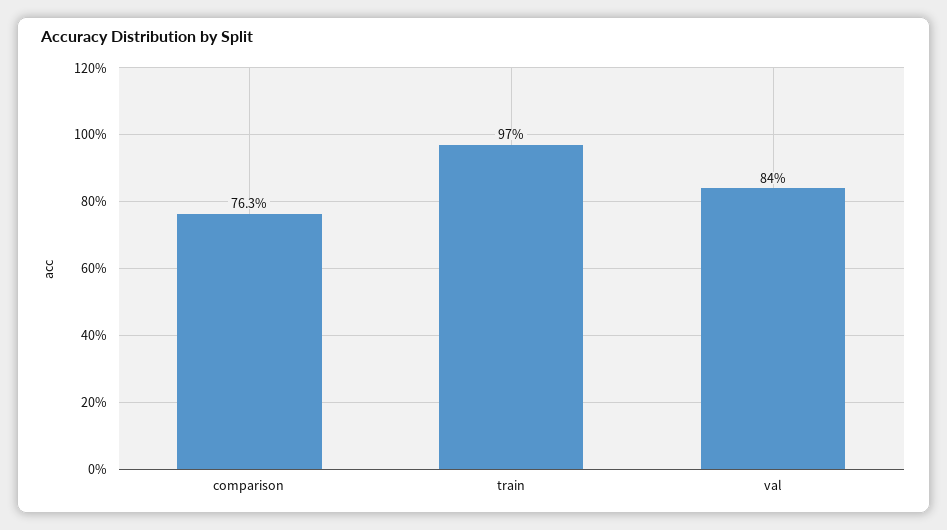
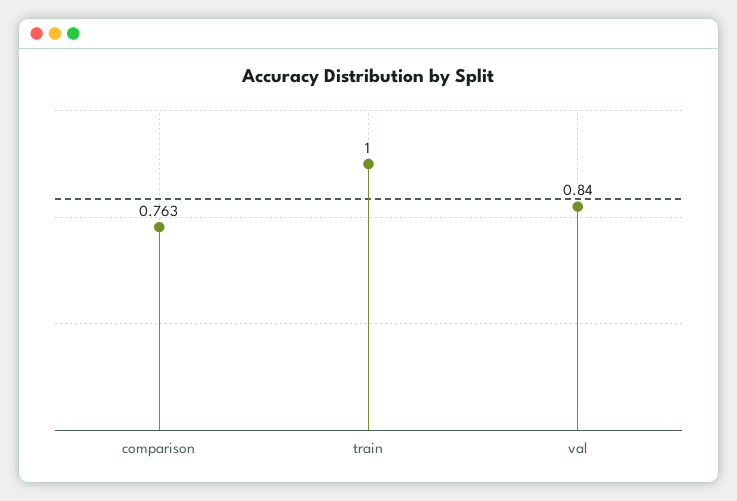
  {
    "comparison": 0.763,
-   "train": 0.97,
+   "train": 1,
    "val": 0.84
  }

